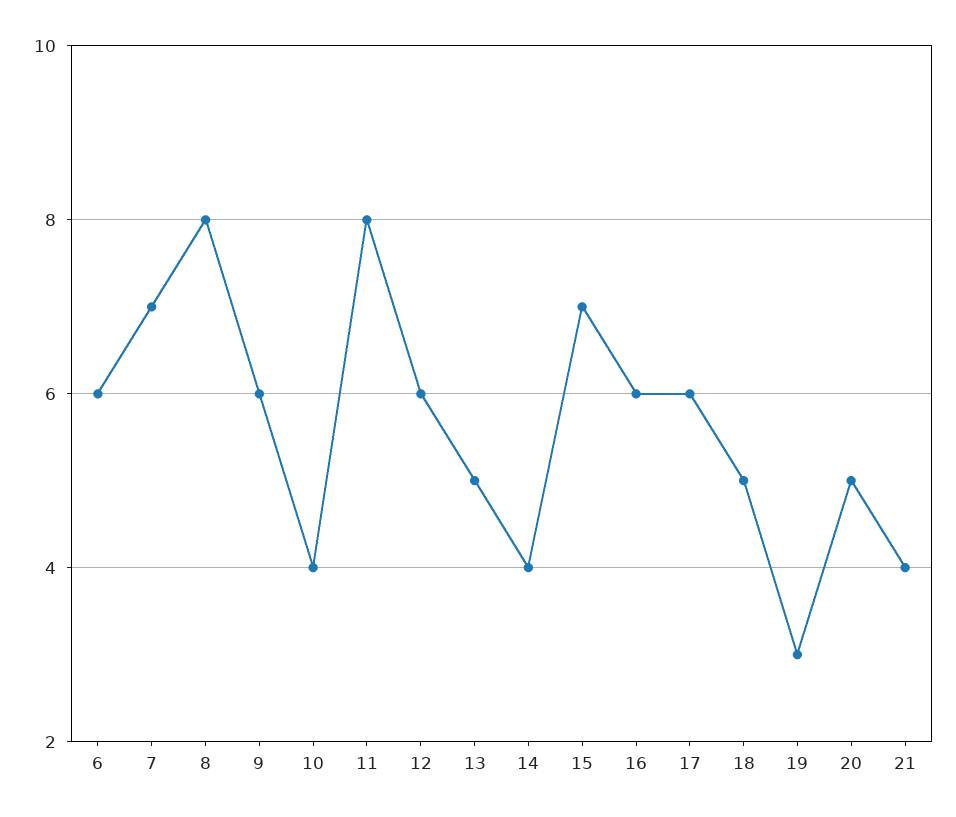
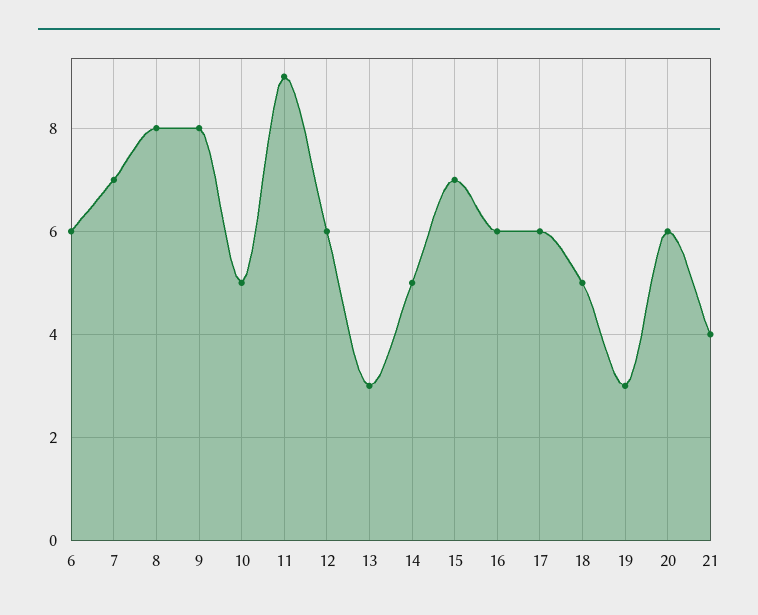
  {
    "6": 6,
    "7": 7,
    "8": 8,
-   "9": 6,
+   "9": 8,
-   "10": 4,
+   "10": 5,
-   "11": 8,
+   "11": 9,
    "12": 6,
-   "13": 5,
+   "13": 3,
-   "14": 4,
+   "14": 5,
    "15": 7,
    "16": 6,
    "17": 6,
    "18": 5,
    "19": 3,
-   "20": 5,
+   "20": 6,
    "21": 4
  }

